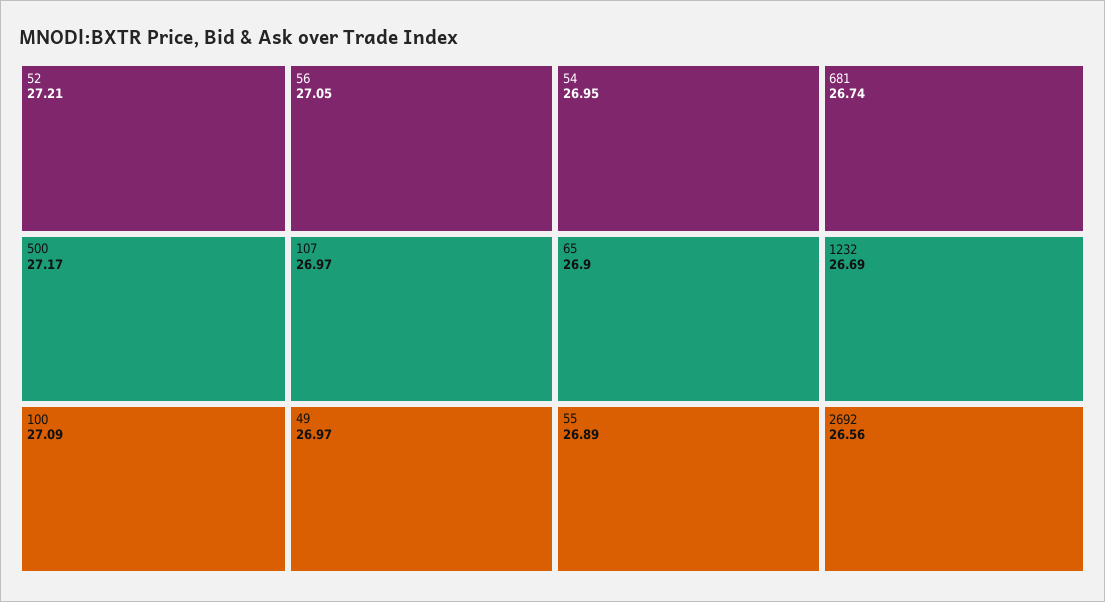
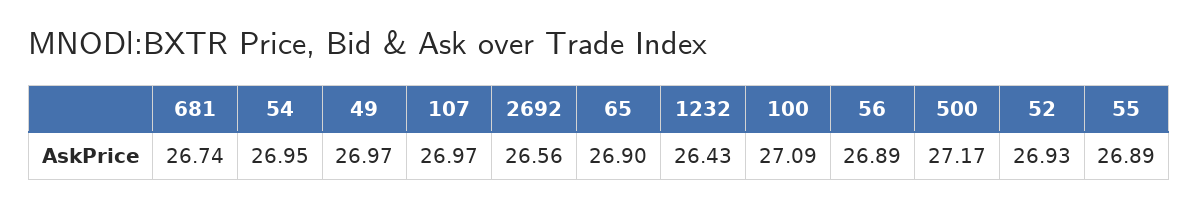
  {
-   "52": 27.21,
+   "52": 26.93,
    "500": 27.17,
    "100": 27.09,
-   "56": 27.05,
+   "56": 26.89,
    "107": 26.97,
    "49": 26.97,
    "54": 26.95,
    "65": 26.9,
    "55": 26.89,
    "681": 26.74,
-   "1232": 26.69,
+   "1232": 26.43,
    "2692": 26.56
  }

